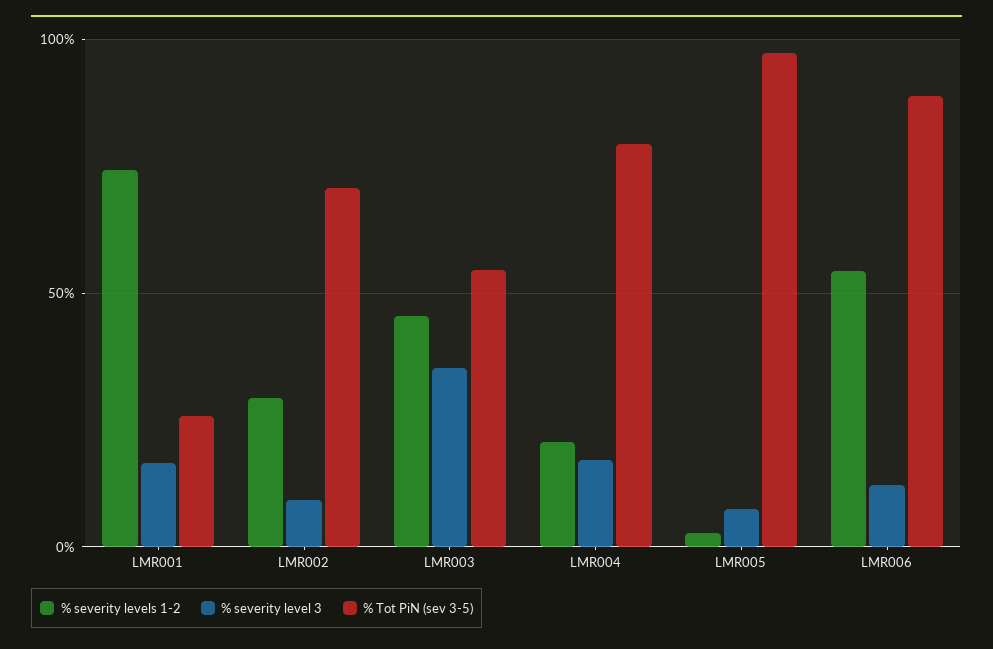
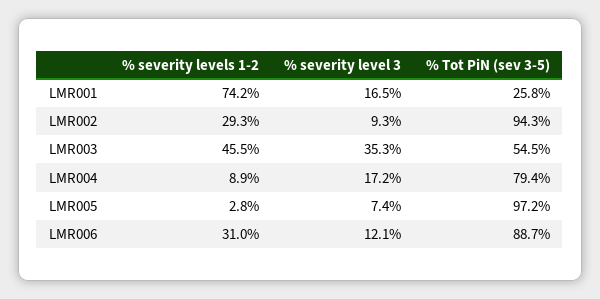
  {
    "% severity levels 1-2": {
      "LMR001": 74.2,
      "LMR002": 29.3,
      "LMR003": 45.5,
-     "LMR004": 20,
+     "LMR004": 8.9,
      "LMR005": 2.8,
-     "LMR006": 55
+     "LMR006": 31
    },
    "% severity level 3": {
      "LMR001": 16.5,
      "LMR002": 9.3,
      "LMR003": 35.3,
      "LMR004": 17.2,
      "LMR005": 7.4,
      "LMR006": 12.1
    },
    "% Tot PiN (sev 3-5)": {
      "LMR001": 25.8,
-     "LMR002": 70,
+     "LMR002": 94.3,
      "LMR003": 54.5,
      "LMR004": 79.4,
      "LMR005": 97.2,
      "LMR006": 88.7
    }
  }

